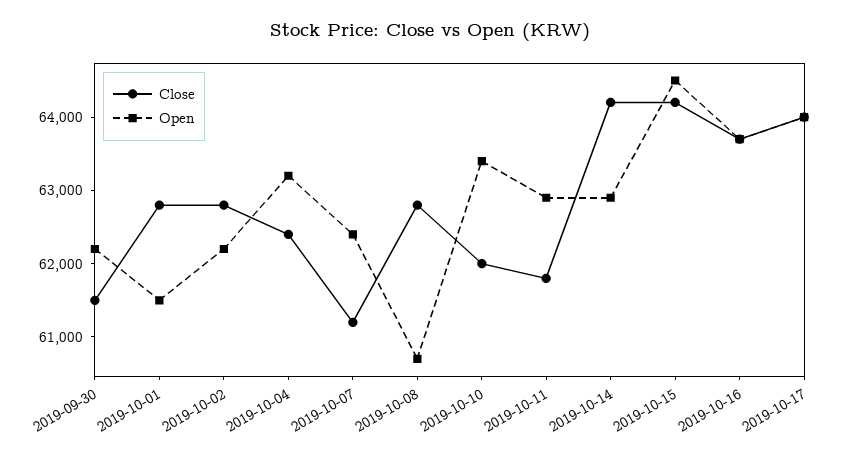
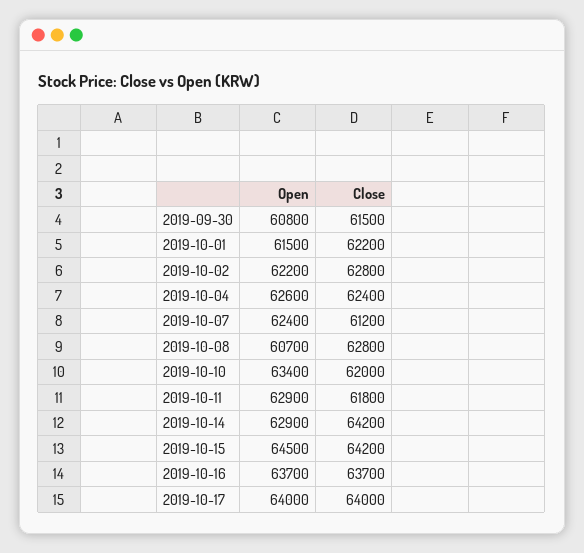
  {
    "Close": {
      "2019-09-30": 61500,
-     "2019-10-01": 62800,
+     "2019-10-01": 62200,
      "2019-10-02": 62800,
      "2019-10-04": 62400,
      "2019-10-07": 61200,
      "2019-10-08": 62800,
      "2019-10-10": 62000,
      "2019-10-11": 61800,
      "2019-10-14": 64200,
      "2019-10-15": 64200,
      "2019-10-16": 63700,
      "2019-10-17": 64000
    },
    "Open": {
-     "2019-09-30": 62200,
+     "2019-09-30": 60800,
      "2019-10-01": 61500,
      "2019-10-02": 62200,
-     "2019-10-04": 63200,
+     "2019-10-04": 62600,
      "2019-10-07": 62400,
      "2019-10-08": 60700,
      "2019-10-10": 63400,
      "2019-10-11": 62900,
      "2019-10-14": 62900,
      "2019-10-15": 64500,
      "2019-10-16": 63700,
      "2019-10-17": 64000
    }
  }

